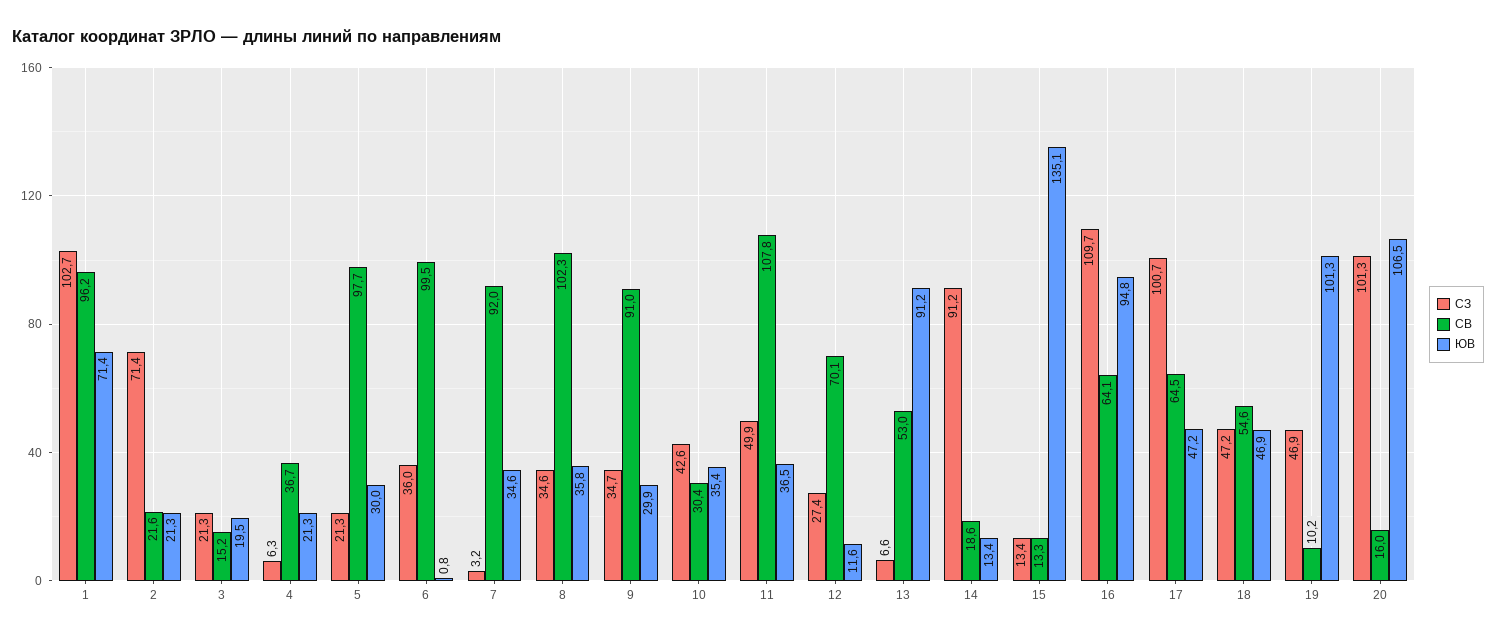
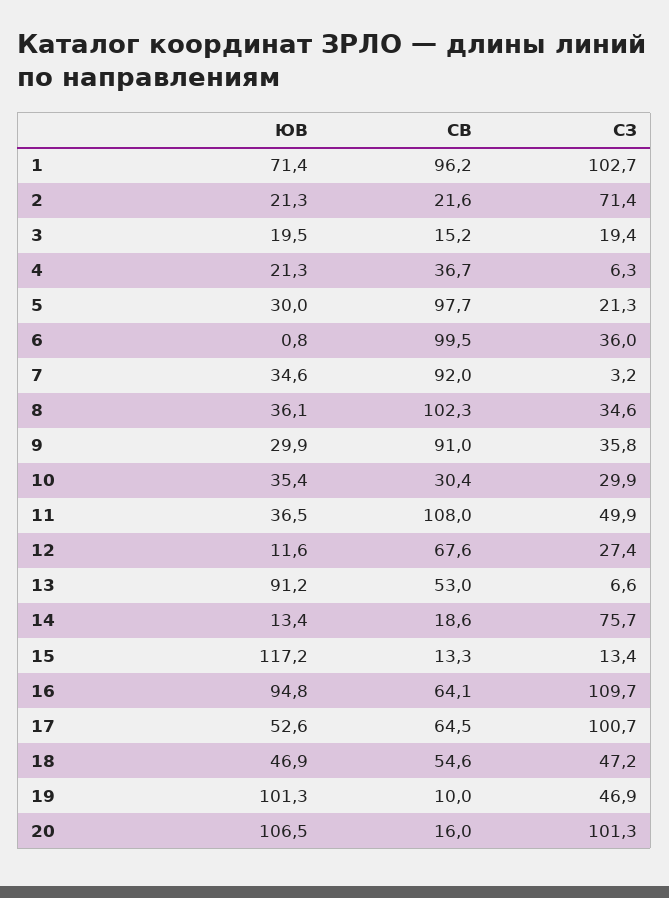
  {
    "СЗ": {
      "1": 102.7,
      "2": 71.4,
-     "3": 21.3,
+     "3": 19.4,
      "4": 6.3,
      "5": 21.3,
      "6": 36,
      "7": 3.2,
      "8": 34.6,
-     "9": 34.7,
+     "9": 35.8,
-     "10": 42.6,
+     "10": 29.9,
      "11": 49.9,
      "12": 27.4,
      "13": 6.6,
-     "14": 91.2,
+     "14": 75.7,
      "15": 13.4,
      "16": 109.7,
      "17": 100.7,
      "18": 47.2,
      "19": 46.9,
      "20": 101.3
    },
    "СВ": {
      "1": 96.2,
      "2": 21.6,
      "3": 15.2,
      "4": 36.7,
      "5": 97.7,
      "6": 99.5,
      "7": 92,
      "8": 102.3,
      "9": 91,
      "10": 30.4,
-     "11": 107.8,
+     "11": 108,
-     "12": 70.1,
+     "12": 67.6,
      "13": 53,
      "14": 18.6,
      "15": 13.3,
      "16": 64.1,
      "17": 64.5,
      "18": 54.6,
-     "19": 10.2,
+     "19": 10,
      "20": 16
    },
    "ЮВ": {
      "1": 71.4,
      "2": 21.3,
      "3": 19.5,
      "4": 21.3,
      "5": 30,
      "6": 0.8,
      "7": 34.6,
-     "8": 35.8,
+     "8": 36.1,
      "9": 29.9,
      "10": 35.4,
      "11": 36.5,
      "12": 11.6,
      "13": 91.2,
      "14": 13.4,
-     "15": 135.1,
+     "15": 117.2,
      "16": 94.8,
-     "17": 47.2,
+     "17": 52.6,
      "18": 46.9,
      "19": 101.3,
      "20": 106.5
    }
  }

